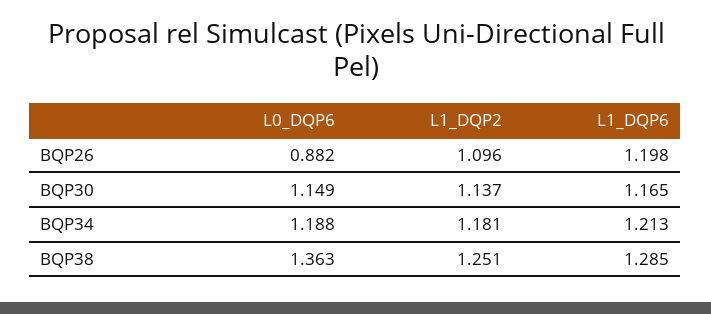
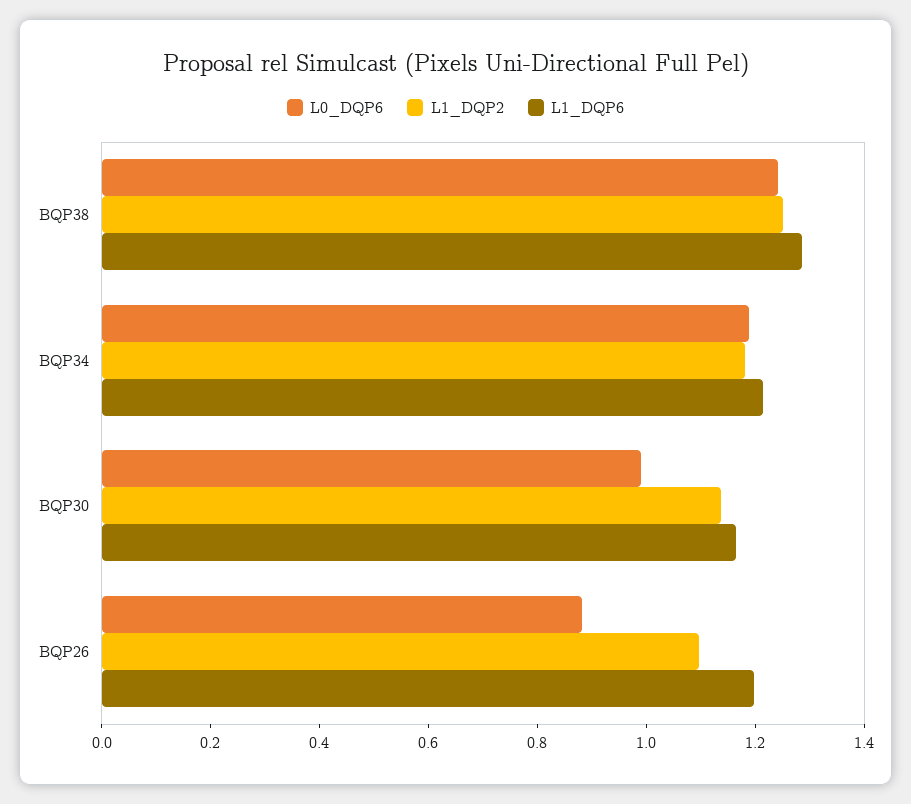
  {
    "L0_DQP6": {
      "BQP26": 0.882,
-     "BQP30": 1.149,
+     "BQP30": 1,
      "BQP34": 1.188,
-     "BQP38": 1.363
+     "BQP38": 1.25
    },
    "L1_DQP2": {
      "BQP26": 1.096,
      "BQP30": 1.137,
      "BQP34": 1.181,
      "BQP38": 1.251
    },
    "L1_DQP6": {
      "BQP26": 1.198,
      "BQP30": 1.165,
      "BQP34": 1.213,
      "BQP38": 1.285
    }
  }

